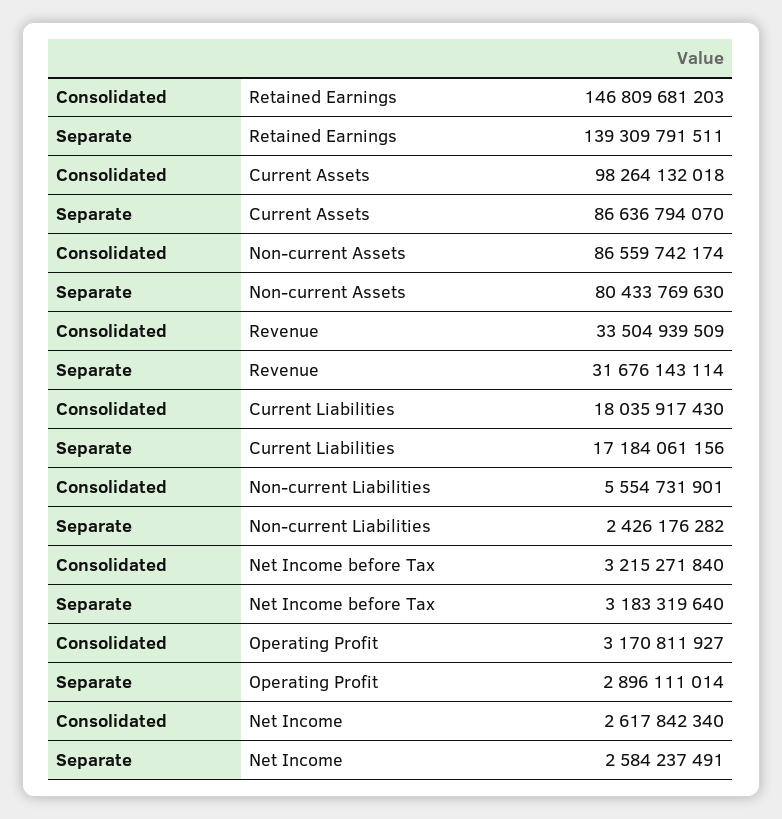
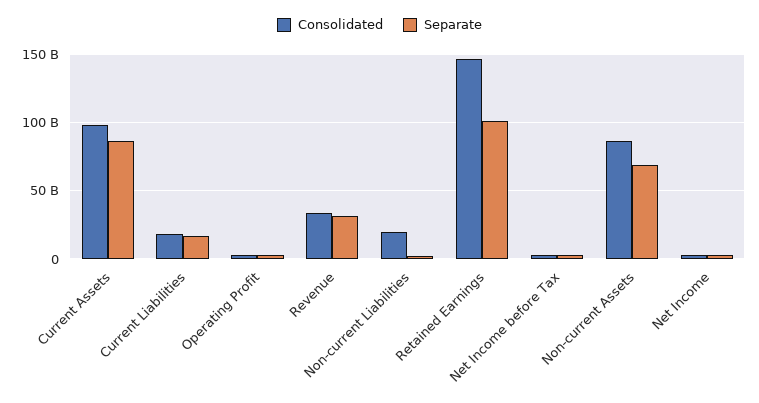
  {
    "Consolidated": {
      "Retained Earnings": 146809681203,
      "Current Assets": 98264132018,
      "Non-current Assets": 86559742174,
      "Revenue": 33504939509,
      "Current Liabilities": 18035917430,
-     "Non-current Liabilities": 5554731901,
+     "Non-current Liabilities": 20000000000,
      "Net Income before Tax": 3215271840,
      "Operating Profit": 3170811927,
      "Net Income": 2617842340
    },
    "Separate": {
-     "Retained Earnings": 139309791511,
+     "Retained Earnings": 100000000000,
      "Current Assets": 86636794070,
-     "Non-current Assets": 80433769630,
+     "Non-current Assets": 70000000000,
      "Revenue": 31676143114,
      "Current Liabilities": 17184061156,
      "Non-current Liabilities": 2426176282,
      "Net Income before Tax": 3183319640,
      "Operating Profit": 2896111014,
      "Net Income": 2584237491
    }
  }

